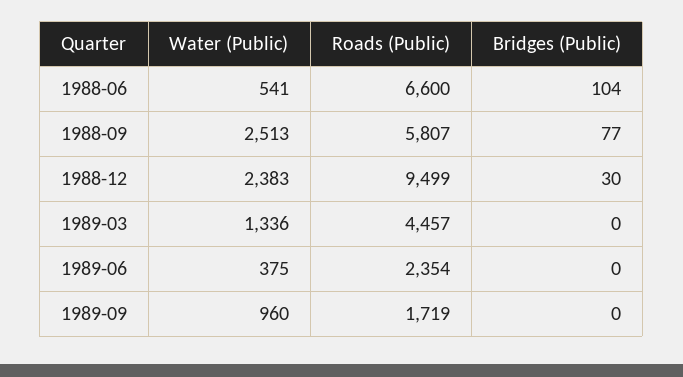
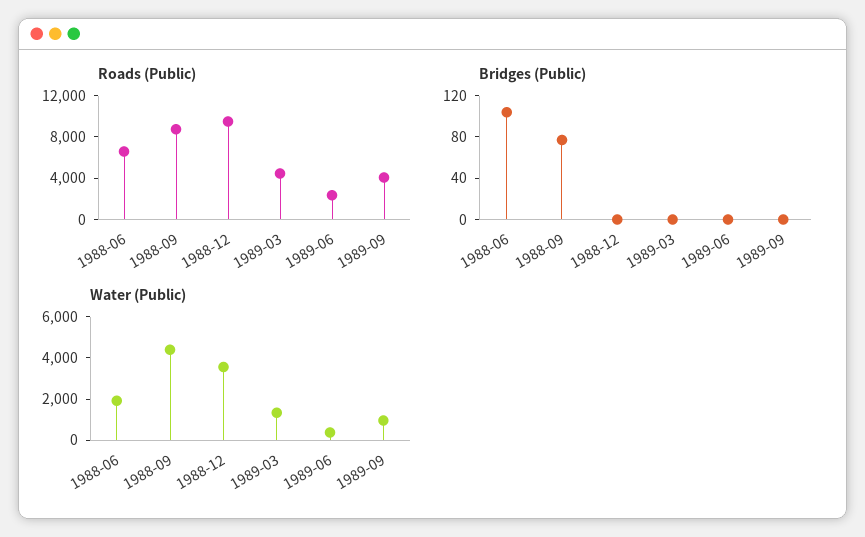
  {
    "Water (Public)": {
-     "1988-06": 541,
+     "1988-06": 2000,
-     "1988-09": 2513,
+     "1988-09": 4500,
-     "1988-12": 2383,
+     "1988-12": 3500,
      "1989-03": 1336,
      "1989-06": 375,
      "1989-09": 960
    },
    "Roads (Public)": {
      "1988-06": 6600,
-     "1988-09": 5807,
+     "1988-09": 9000,
      "1988-12": 9499,
      "1989-03": 4457,
      "1989-06": 2354,
-     "1989-09": 1719
+     "1989-09": 4000
    },
    "Bridges (Public)": {
      "1988-06": 104,
      "1988-09": 77,
-     "1988-12": 30,
+     "1988-12": 0,
      "1989-03": 0,
      "1989-06": 0,
      "1989-09": 0
    }
  }

